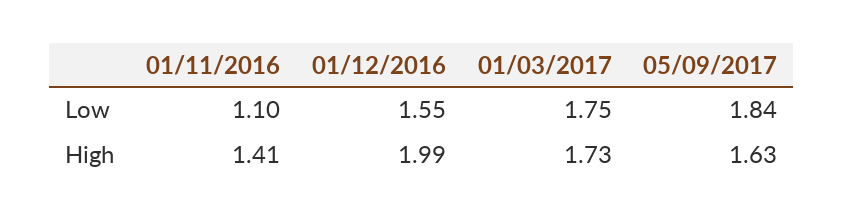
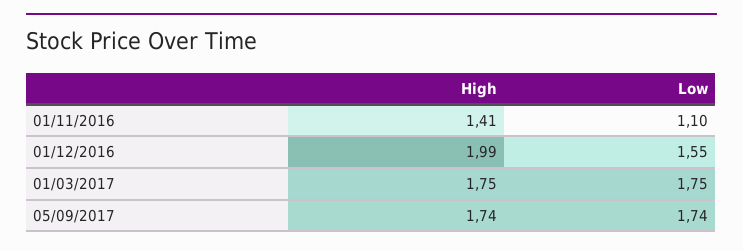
  {
    "01/11/2016": {
      "Low": 1.1,
      "High": 1.41
    },
    "01/12/2016": {
      "Low": 1.55,
      "High": 1.99
    },
    "01/03/2017": {
      "Low": 1.75,
-     "High": 1.73
+     "High": 1.75
    },
    "05/09/2017": {
-     "Low": 1.84,
+     "Low": 1.74,
-     "High": 1.63
+     "High": 1.74
    }
  }

